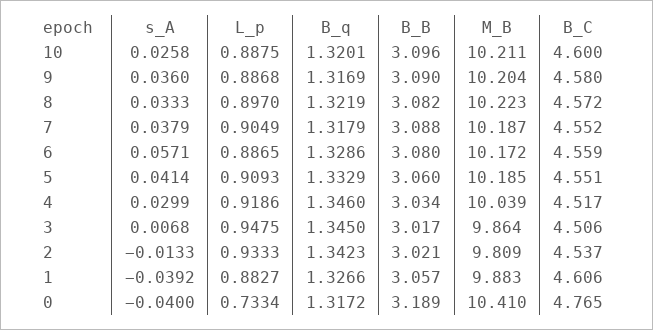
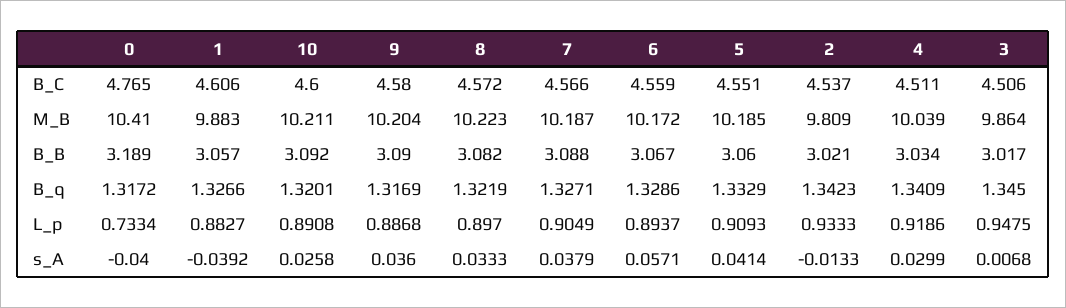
  {
    "s_A": {
      "10": 0.0258,
      "9": 0.036,
      "8": 0.0333,
      "7": 0.0379,
      "6": 0.0571,
      "5": 0.0414,
      "4": 0.0299,
      "3": 0.0068,
      "2": -0.0133,
      "1": -0.0392,
      "0": -0.04
    },
    "L_p": {
-     "10": 0.8875,
+     "10": 0.8908,
      "9": 0.8868,
      "8": 0.897,
      "7": 0.9049,
-     "6": 0.8865,
+     "6": 0.8937,
      "5": 0.9093,
      "4": 0.9186,
      "3": 0.9475,
      "2": 0.9333,
      "1": 0.8827,
      "0": 0.7334
    },
    "B_q": {
      "10": 1.3201,
      "9": 1.3169,
      "8": 1.3219,
-     "7": 1.3179,
+     "7": 1.3271,
      "6": 1.3286,
      "5": 1.3329,
-     "4": 1.346,
+     "4": 1.3409,
      "3": 1.345,
      "2": 1.3423,
      "1": 1.3266,
      "0": 1.3172
    },
    "B_B": {
-     "10": 3.096,
+     "10": 3.092,
      "9": 3.09,
      "8": 3.082,
      "7": 3.088,
-     "6": 3.08,
+     "6": 3.067,
      "5": 3.06,
      "4": 3.034,
      "3": 3.017,
      "2": 3.021,
      "1": 3.057,
      "0": 3.189
    },
    "M_B": {
      "10": 10.211,
      "9": 10.204,
      "8": 10.223,
      "7": 10.187,
      "6": 10.172,
      "5": 10.185,
      "4": 10.039,
      "3": 9.864,
      "2": 9.809,
      "1": 9.883,
      "0": 10.41
    },
    "B_C": {
      "10": 4.6,
      "9": 4.58,
      "8": 4.572,
-     "7": 4.552,
+     "7": 4.566,
      "6": 4.559,
      "5": 4.551,
-     "4": 4.517,
+     "4": 4.511,
      "3": 4.506,
      "2": 4.537,
      "1": 4.606,
      "0": 4.765
    }
  }

